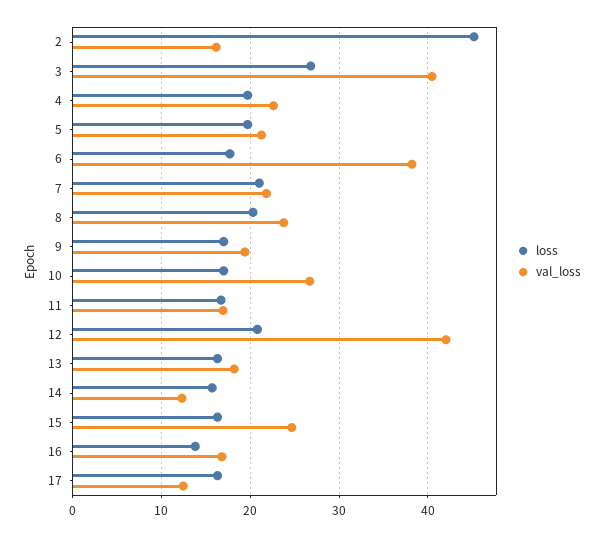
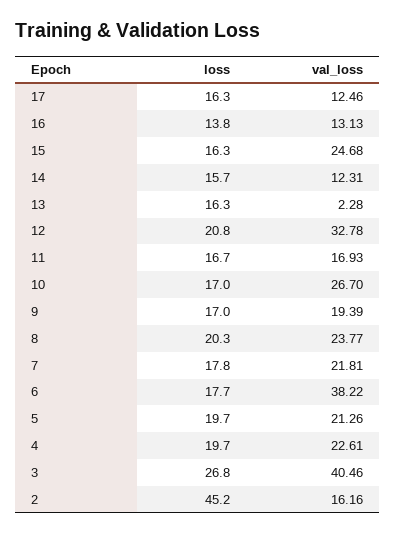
  {
    "loss": {
      "2": 45.2,
      "3": 26.8,
      "4": 19.7,
      "5": 19.7,
      "6": 17.7,
-     "7": 21,
+     "7": 17.8,
      "8": 20.3,
      "9": 17,
      "10": 17,
      "11": 16.7,
      "12": 20.8,
      "13": 16.3,
      "14": 15.7,
      "15": 16.3,
      "16": 13.8,
      "17": 16.3
    },
    "val_loss": {
      "2": 16.16,
      "3": 40.46,
      "4": 22.61,
      "5": 21.26,
      "6": 38.22,
      "7": 21.81,
      "8": 23.77,
      "9": 19.39,
      "10": 26.7,
      "11": 16.93,
-     "12": 42,
+     "12": 32.78,
-     "13": 18,
+     "13": 2.28,
      "14": 12.31,
      "15": 24.68,
-     "16": 17,
+     "16": 13.13,
      "17": 12.46
    }
  }

